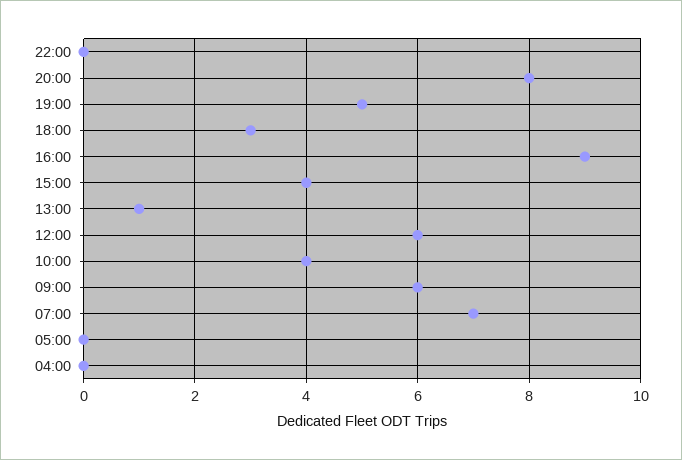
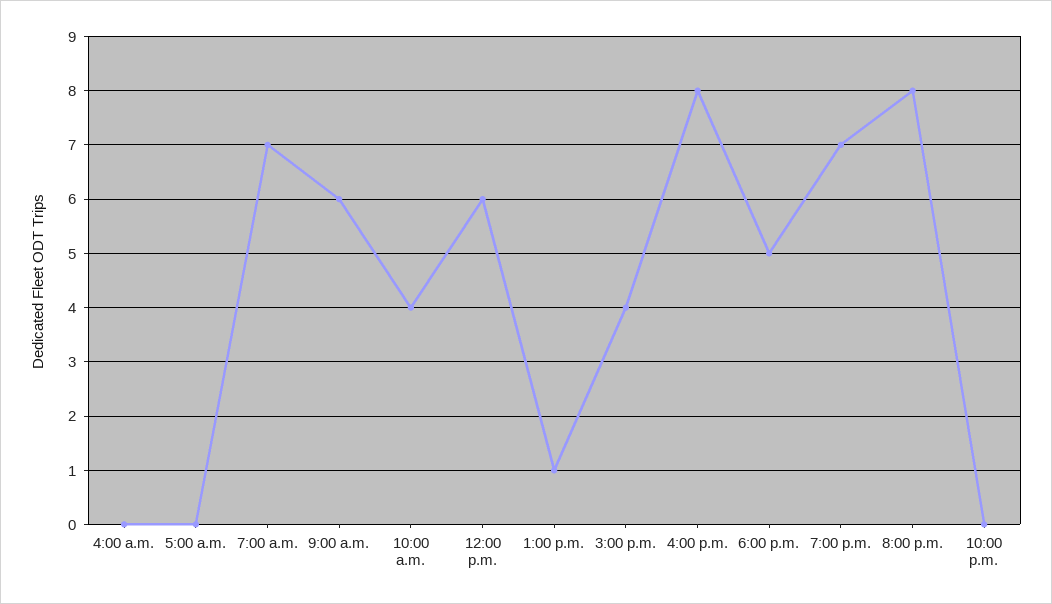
  {
    "22:00": 0,
    "20:00": 8,
-   "19:00": 5,
+   "19:00": 7,
-   "18:00": 3,
+   "18:00": 5,
-   "16:00": 9,
+   "16:00": 8,
    "15:00": 4,
    "13:00": 1,
    "12:00": 6,
    "10:00": 4,
    "09:00": 6,
    "07:00": 7,
    "05:00": 0,
    "04:00": 0
  }

